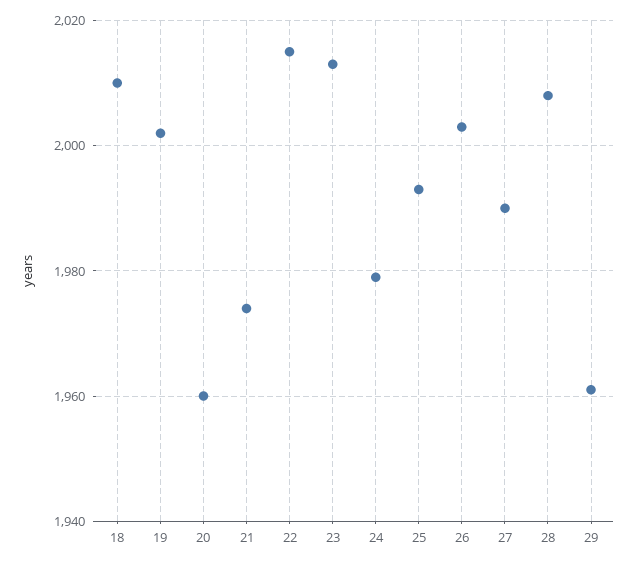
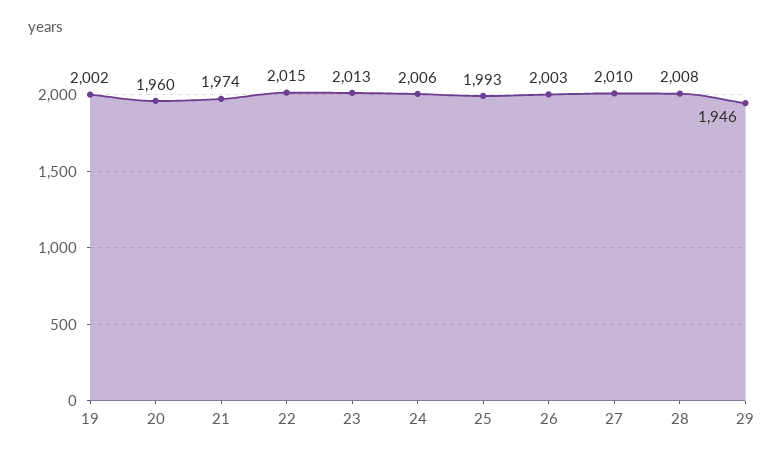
  {
-   "18": 2010,
    "19": 2002,
    "20": 1960,
    "21": 1974,
    "22": 2015,
    "23": 2013,
-   "24": 1980,
+   "24": 2006,
    "25": 1993,
    "26": 2003,
-   "27": 1990,
+   "27": 2010,
    "28": 2008,
-   "29": 1960
+   "29": 1946
  }

